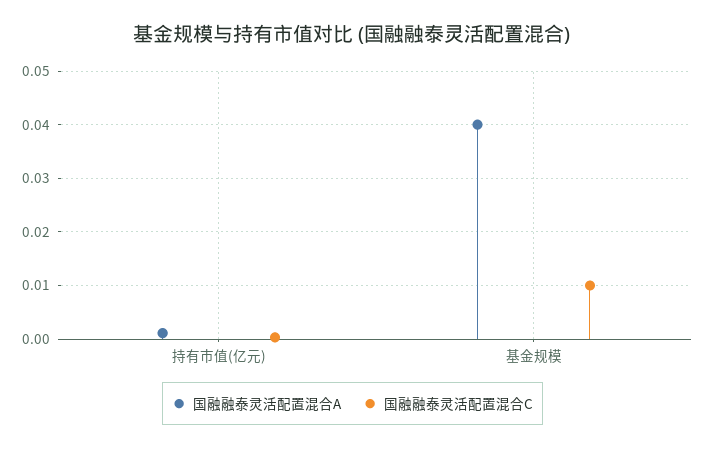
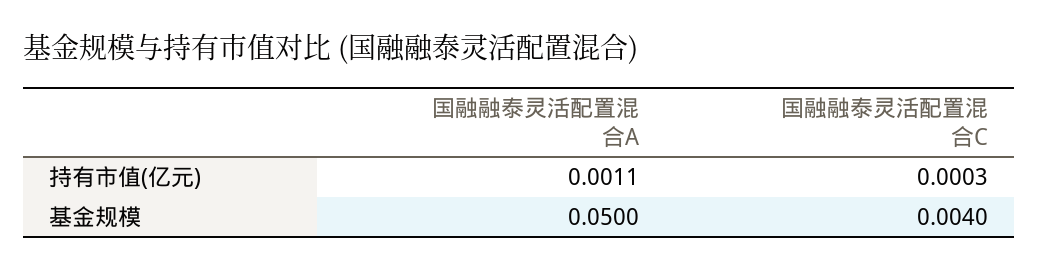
  {
    "国融融泰灵活配置混合A": {
      "持有市值(亿元)": 0.0011,
-     "基金规模": 0.04
+     "基金规模": 0.05
    },
    "国融融泰灵活配置混合C": {
      "持有市值(亿元)": 0.0003,
-     "基金规模": 0.01
+     "基金规模": 0.004
    }
  }

